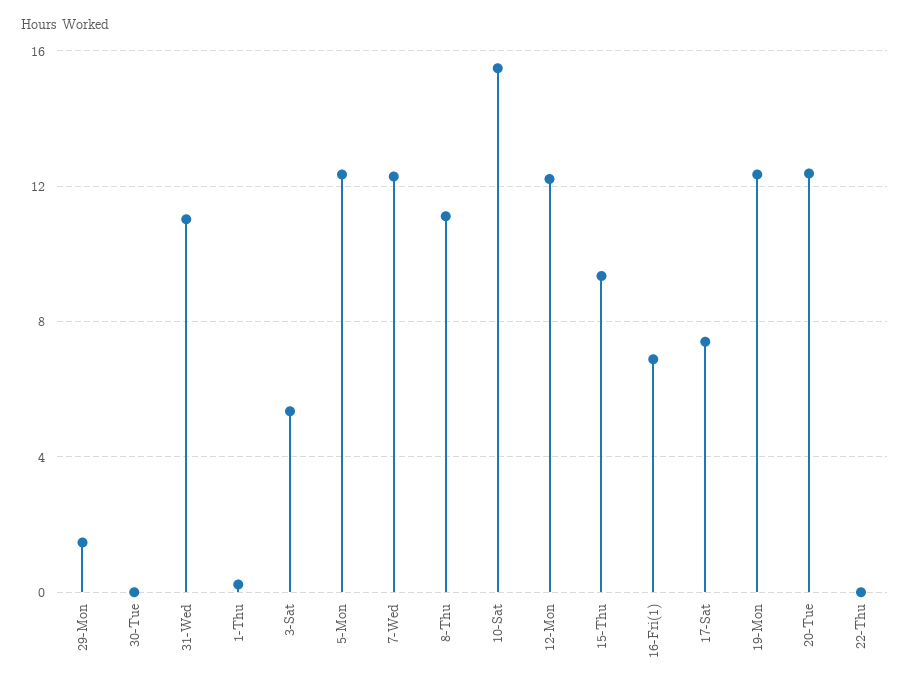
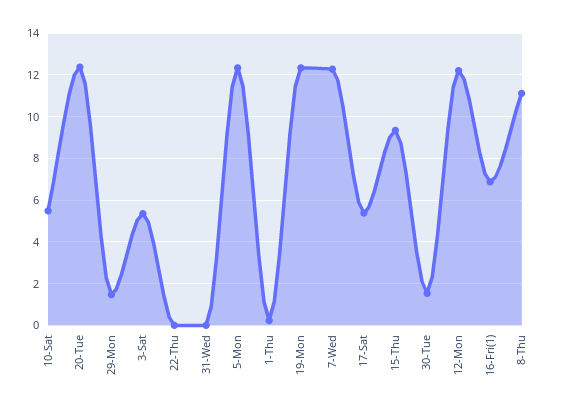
  {
    "29-Mon": 1.5,
-   "30-Tue": 0,
+   "30-Tue": 1.5,
-   "31-Wed": 11,
+   "31-Wed": 0,
    "1-Thu": 0,
    "3-Sat": 5.5,
    "5-Mon": 12.5,
    "7-Wed": 12.5,
    "8-Thu": 11,
-   "10-Sat": 15.5,
+   "10-Sat": 5.5,
    "12-Mon": 12,
    "15-Thu": 9.5,
    "16-Fri(1)": 7,
-   "17-Sat": 7.5,
+   "17-Sat": 5.5,
    "19-Mon": 12.5,
    "20-Tue": 12.5,
    "22-Thu": 0
  }

